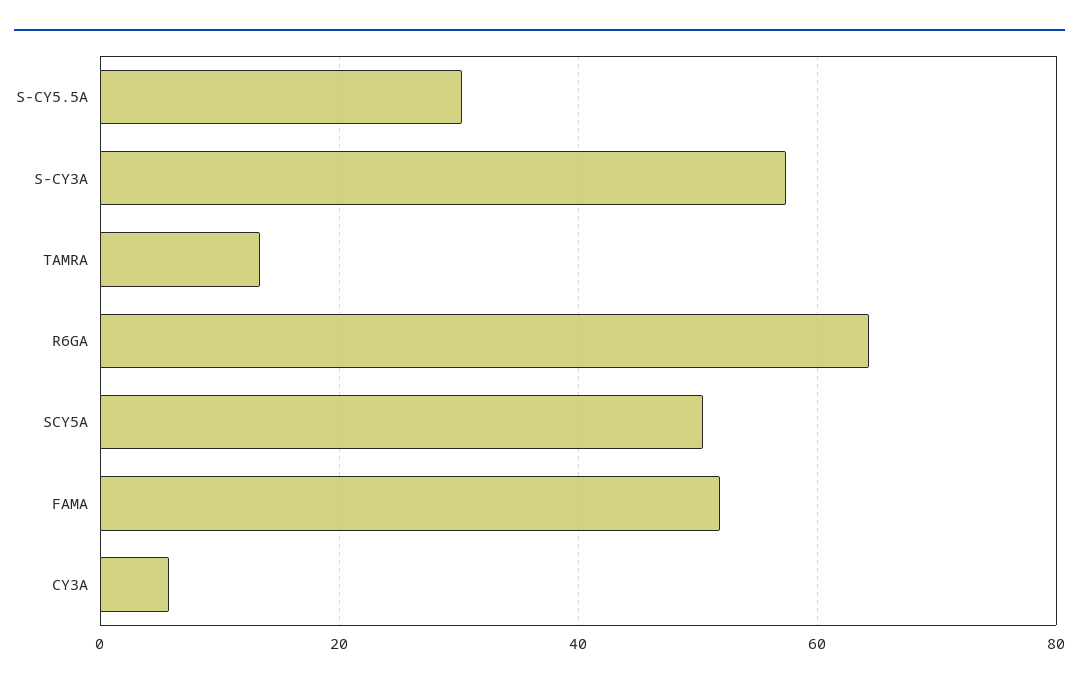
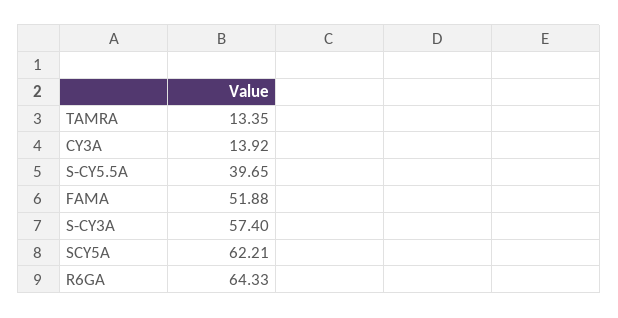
  {
-   "S-CY5.5A": 30,
+   "S-CY5.5A": 39.65,
    "S-CY3A": 57.4,
    "TAMRA": 13.35,
    "R6GA": 64.33,
-   "SCY5A": 50,
+   "SCY5A": 62.21,
    "FAMA": 51.88,
-   "CY3A": 6
+   "CY3A": 13.92
  }

